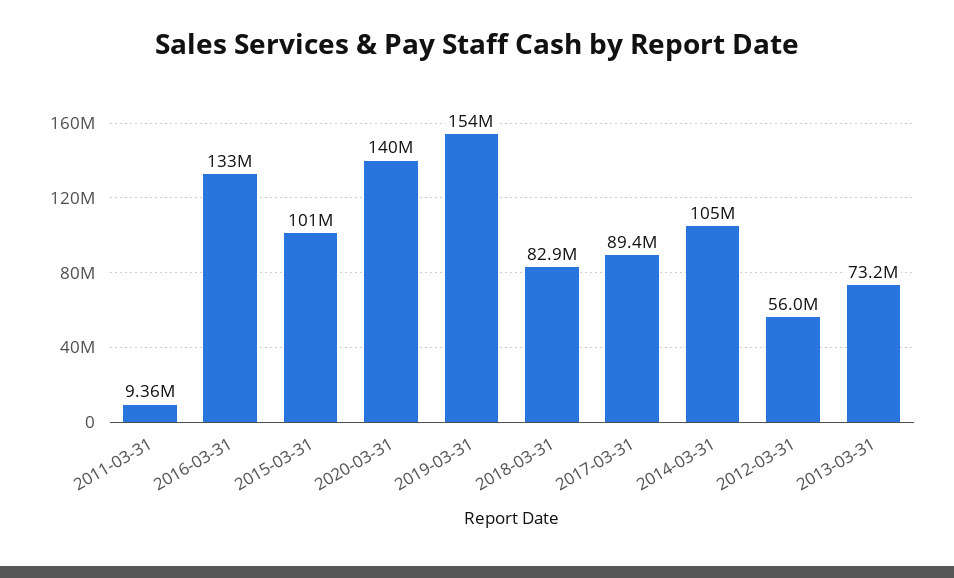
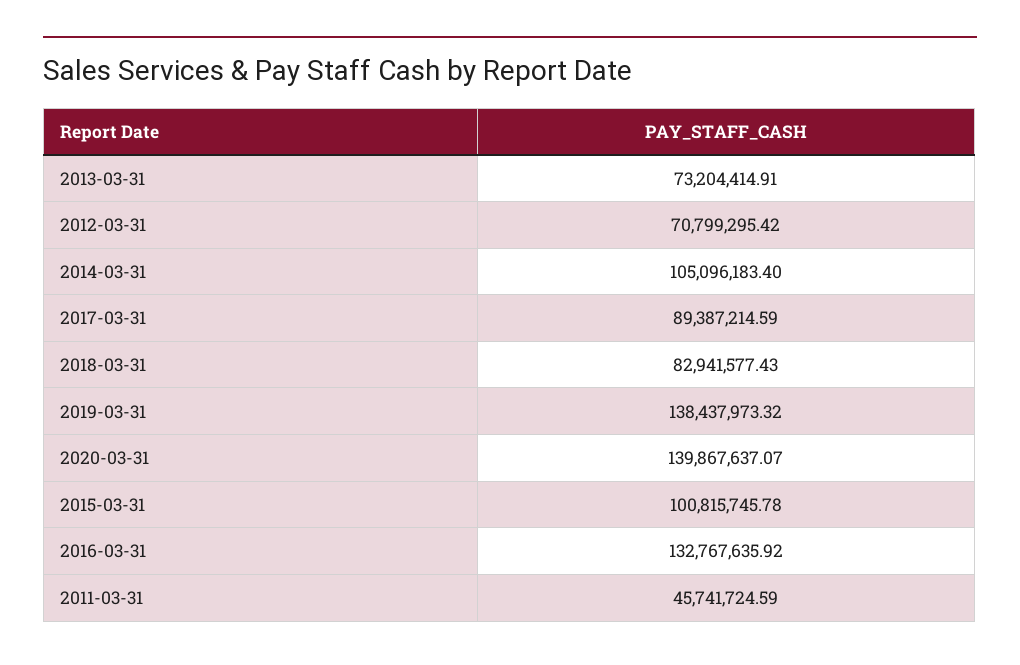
  {
-   "2011-03-31": 9360000,
+   "2011-03-31": 45741724.59,
    "2016-03-31": 132767635.92,
    "2015-03-31": 100815745.78,
    "2020-03-31": 139867637.07,
-   "2019-03-31": 154000000,
+   "2019-03-31": 138437973.32,
    "2018-03-31": 82941577.43,
    "2017-03-31": 89387214.59,
    "2014-03-31": 105096183.4,
-   "2012-03-31": 56000000,
+   "2012-03-31": 70799295.42,
    "2013-03-31": 73204414.91
  }

